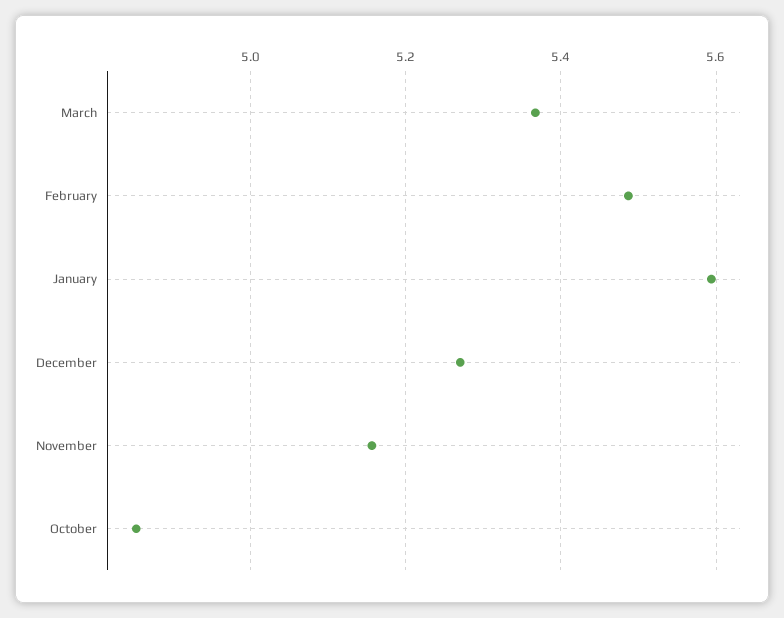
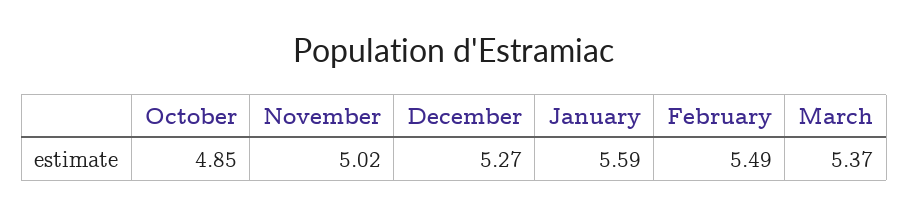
  {
    "March": 5.37,
    "February": 5.49,
    "January": 5.59,
    "December": 5.27,
-   "November": 5.16,
+   "November": 5.02,
    "October": 4.85
  }

